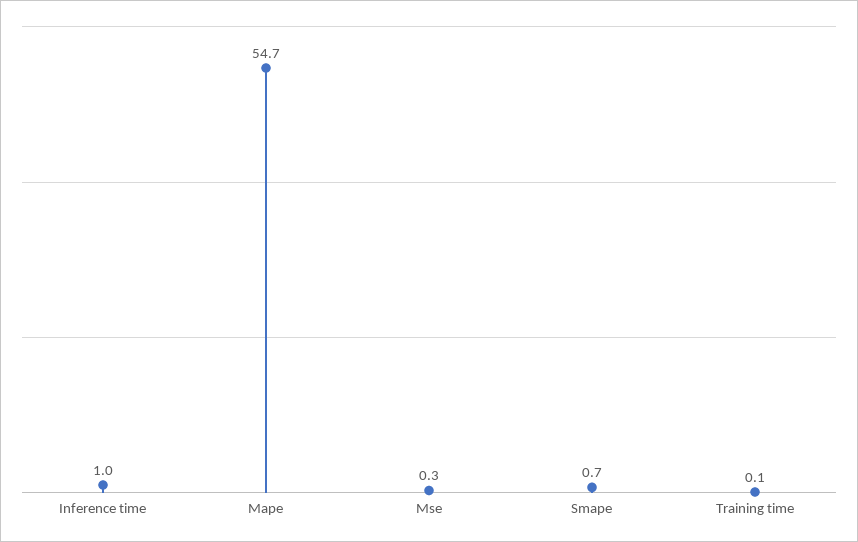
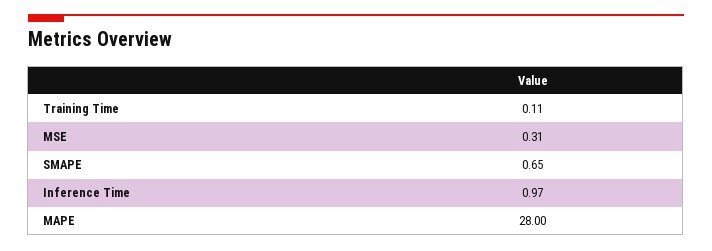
  {
    "Inference time": 0.97,
-   "Mape": 54.7,
+   "Mape": 28,
    "Mse": 0.31,
    "Smape": 0.65,
    "Training time": 0.11
  }

